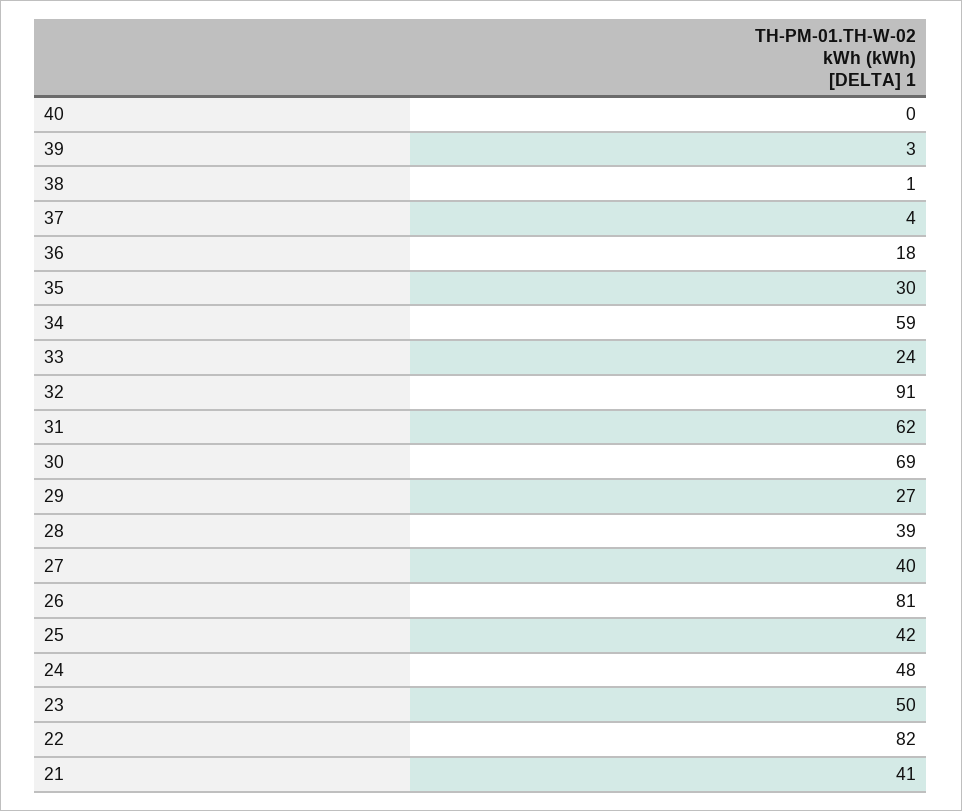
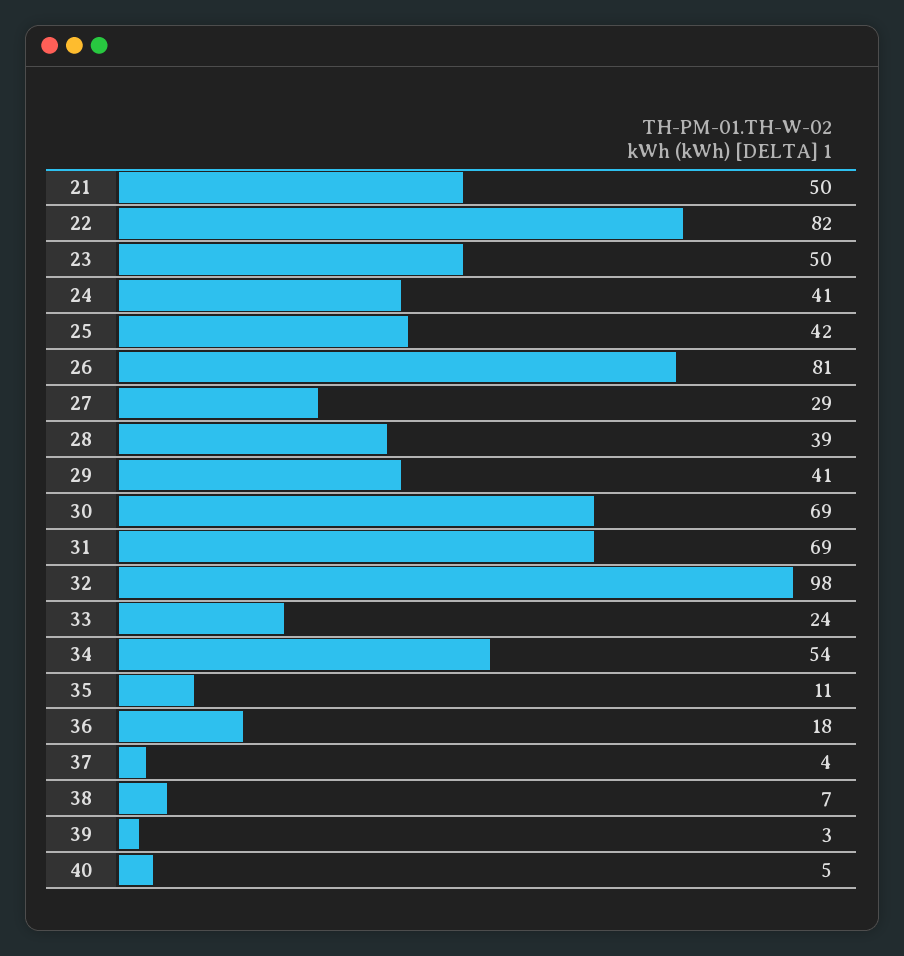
  {
-   "40": 0,
+   "40": 5,
    "39": 3,
-   "38": 1,
+   "38": 7,
    "37": 4,
    "36": 18,
-   "35": 30,
+   "35": 11,
-   "34": 59,
+   "34": 54,
    "33": 24,
-   "32": 91,
+   "32": 98,
-   "31": 62,
+   "31": 69,
    "30": 69,
-   "29": 27,
+   "29": 41,
    "28": 39,
-   "27": 40,
+   "27": 29,
    "26": 81,
    "25": 42,
-   "24": 48,
+   "24": 41,
    "23": 50,
    "22": 82,
-   "21": 41
+   "21": 50
  }

